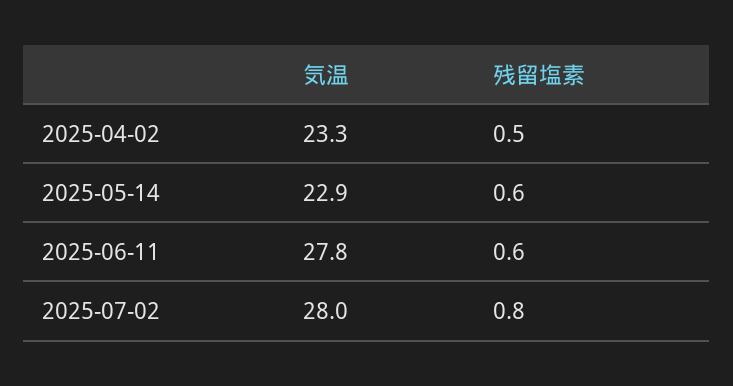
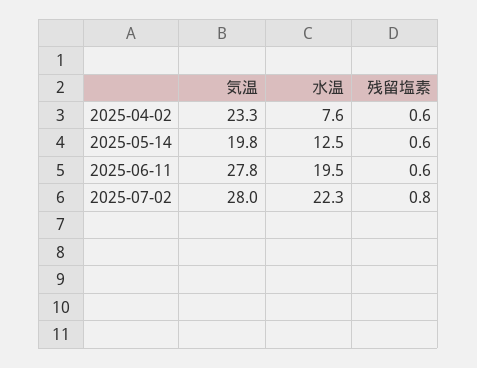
  {
    "気温": {
      "2025-04-02": 23.3,
-     "2025-05-14": 22.9,
+     "2025-05-14": 19.8,
      "2025-06-11": 27.8,
      "2025-07-02": 28
    },
    "残留塩素": {
-     "2025-04-02": 0.5,
+     "2025-04-02": 0.6,
      "2025-05-14": 0.6,
      "2025-06-11": 0.6,
      "2025-07-02": 0.8
-   }
+   },
+   "水温": {
+     "2025-04-02": 7.6,
+     "2025-05-14": 12.5,
+     "2025-06-11": 19.5,
+     "2025-07-02": 22.3
+   }
  }

